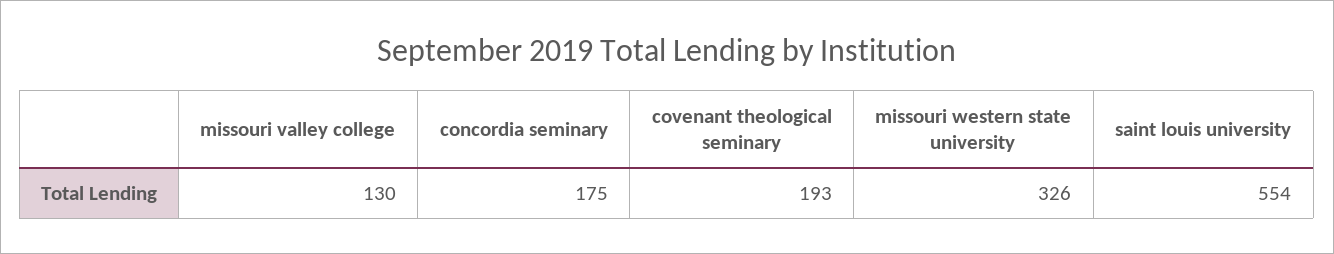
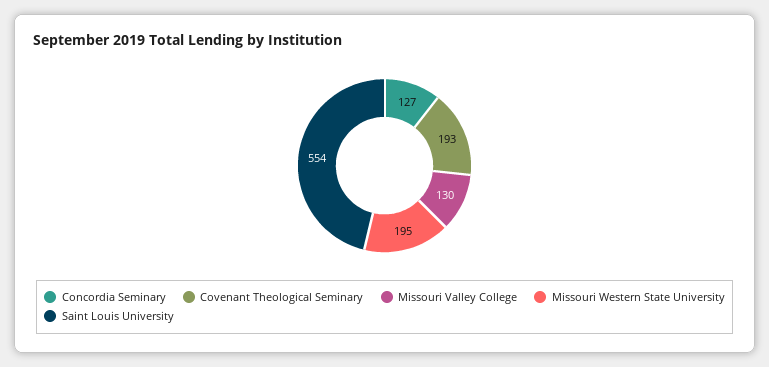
  {
    "missouri valley college": 130,
-   "concordia seminary": 175,
+   "concordia seminary": 127,
    "covenant theological seminary": 193,
-   "missouri western state university": 326,
+   "missouri western state university": 195,
    "saint louis university": 554
  }

